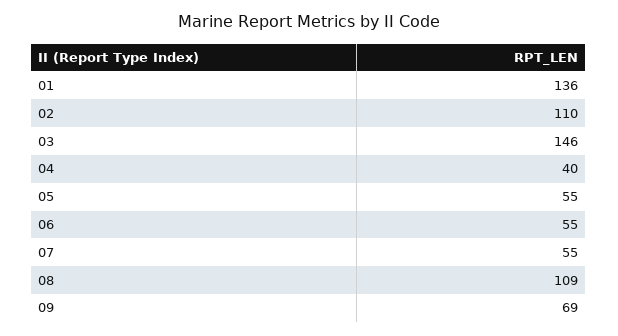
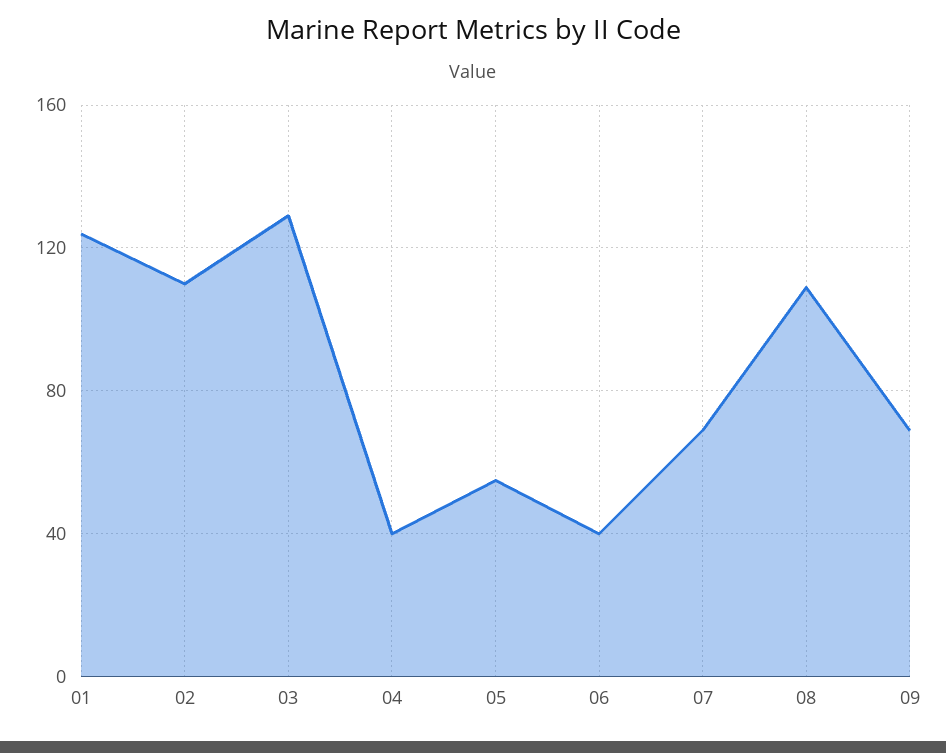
  {
-   "01": 136,
+   "01": 125,
    "02": 110,
-   "03": 146,
+   "03": 130,
    "04": 40,
    "05": 55,
-   "06": 55,
+   "06": 40,
-   "07": 55,
+   "07": 70,
    "08": 109,
    "09": 69
  }

